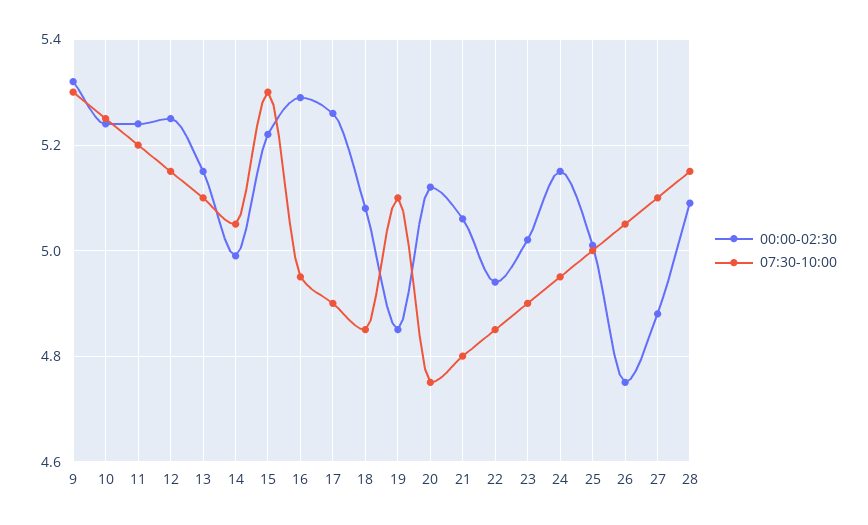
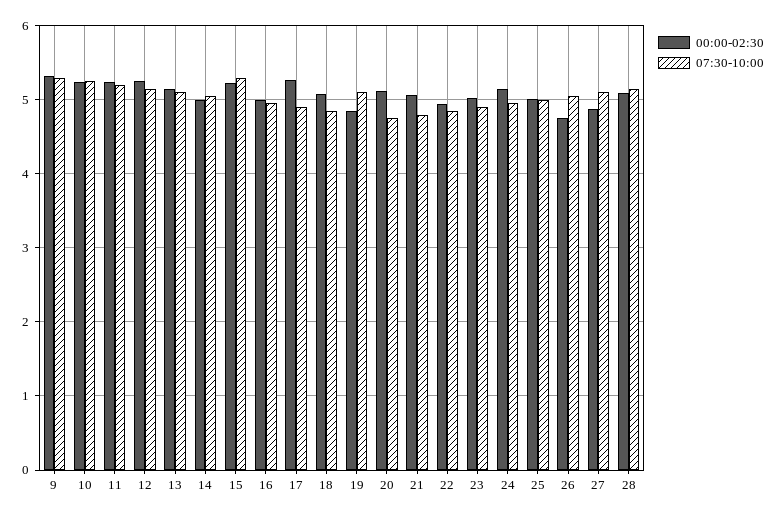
  {
    "00:00-02:30": {
      "9": 5.3,
      "10": 5.25,
      "11": 5.25,
      "12": 5.25,
      "13": 5.15,
      "14": 5,
      "15": 5.2,
-     "16": 5.3,
+     "16": 5,
      "17": 5.25,
      "18": 5.1,
      "19": 4.85,
      "20": 5.1,
      "21": 5.05,
      "22": 4.95,
      "23": 5,
      "24": 5.15,
      "25": 5,
      "26": 4.75,
      "27": 4.9,
      "28": 5.1
    },
    "07:30-10:00": {
      "9": 5.3,
      "10": 5.25,
      "11": 5.2,
      "12": 5.15,
      "13": 5.1,
      "14": 5.05,
      "15": 5.3,
      "16": 4.95,
      "17": 4.9,
      "18": 4.85,
      "19": 5.1,
      "20": 4.75,
      "21": 4.8,
      "22": 4.85,
      "23": 4.9,
      "24": 4.95,
      "25": 5,
      "26": 5.05,
      "27": 5.1,
      "28": 5.15
    }
  }

